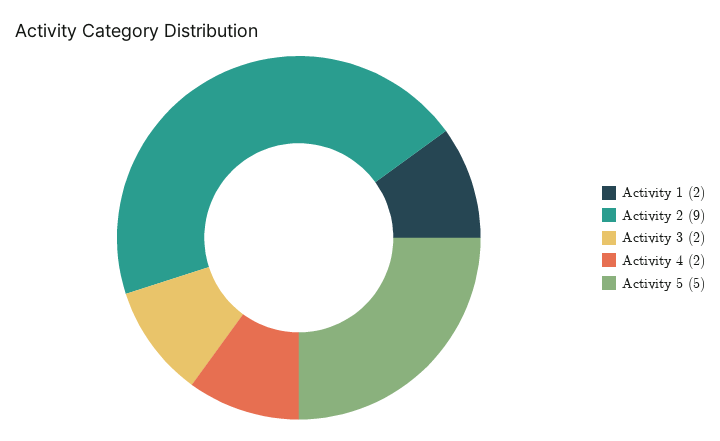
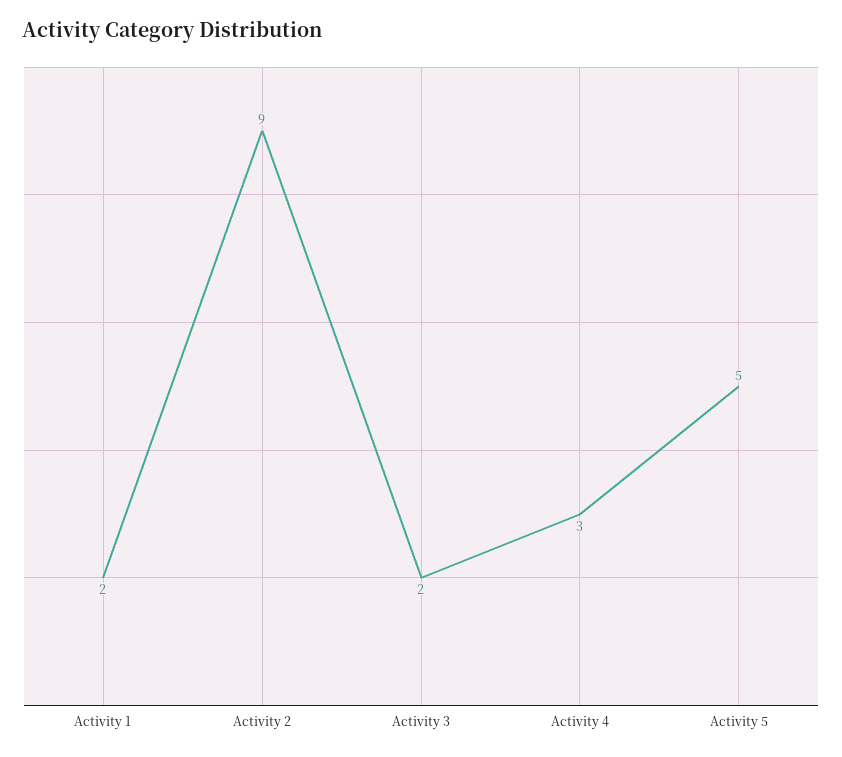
  {
    "Activity 1": 2,
    "Activity 2": 9,
    "Activity 3": 2,
-   "Activity 4": 2,
+   "Activity 4": 3,
    "Activity 5": 5
  }

